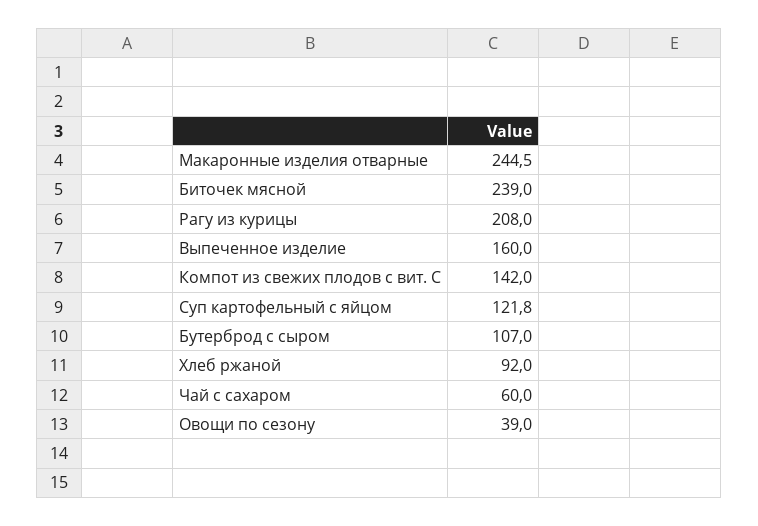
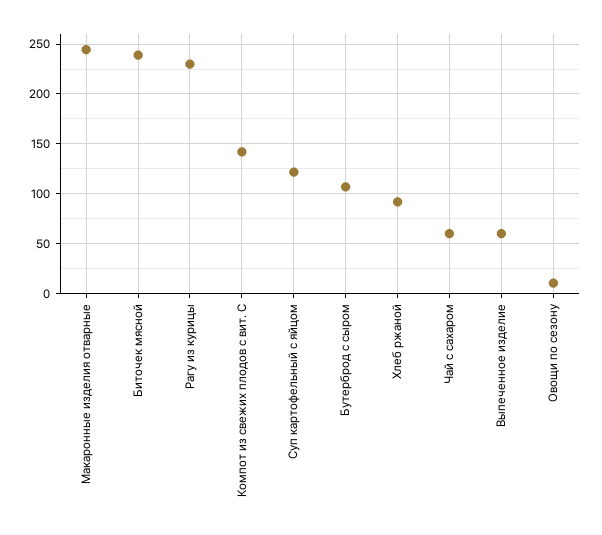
  {
    "Макаронные изделия отварные": 244.5,
    "Биточек мясной": 239,
-   "Рагу из курицы": 208,
+   "Рагу из курицы": 230,
-   "Выпеченное изделие": 160,
+   "Выпеченное изделие": 60,
    "Компот из свежих плодов с вит. С": 142,
    "Суп картофельный с яйцом": 121.8,
    "Бутерброд с сыром": 107,
    "Хлеб ржаной": 92,
    "Чай с сахаром": 60,
-   "Овощи по сезону": 39
+   "Овощи по сезону": 10
  }

